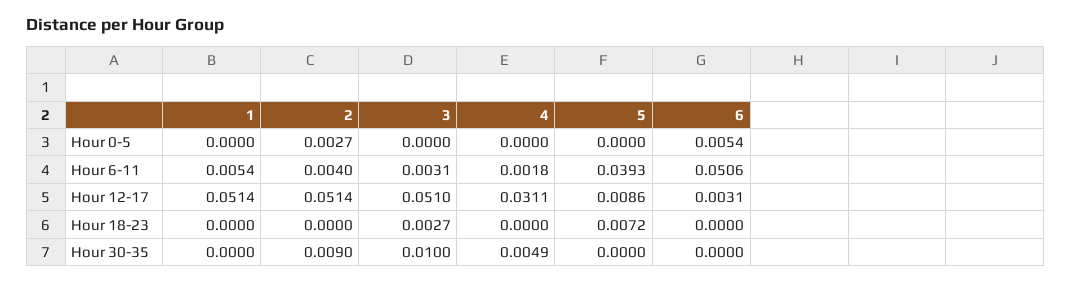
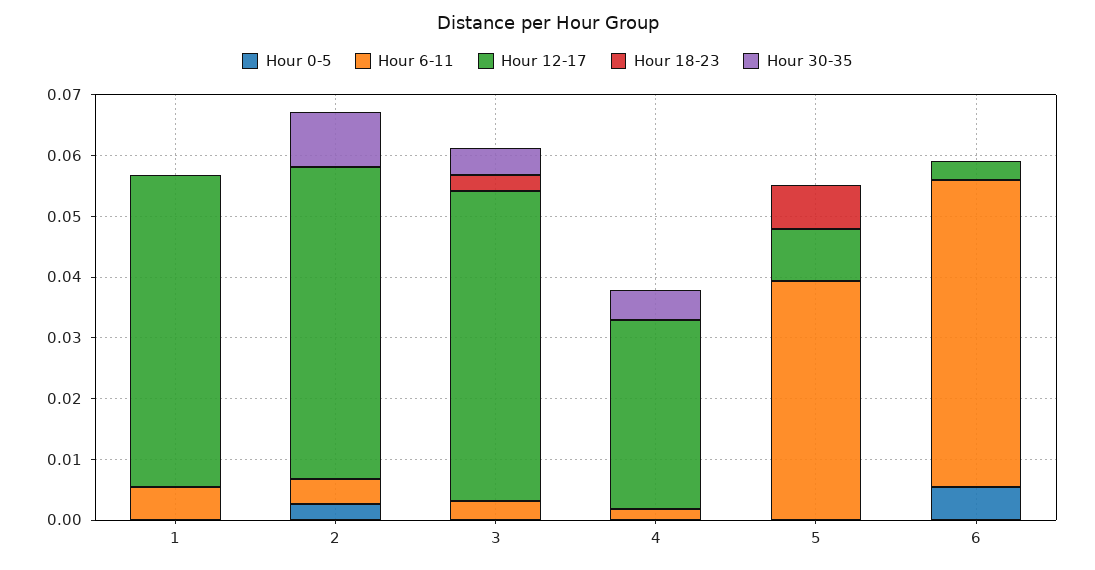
  {
    "Hour 0-5": {
      "1": 0,
      "2": 0.0027,
      "3": 0,
      "4": 0,
      "5": 0,
      "6": 0.0054
    },
    "Hour 6-11": {
      "1": 0.0054,
      "2": 0.004,
      "3": 0.0031,
      "4": 0.0018,
      "5": 0.0393,
      "6": 0.0506
    },
    "Hour 12-17": {
      "1": 0.0514,
      "2": 0.0514,
      "3": 0.051,
      "4": 0.0311,
      "5": 0.0086,
      "6": 0.0031
    },
    "Hour 18-23": {
      "1": 0,
      "2": 0,
      "3": 0.0027,
      "4": 0,
      "5": 0.0072,
      "6": 0
    },
    "Hour 30-35": {
      "1": 0,
      "2": 0.009,
-     "3": 0.01,
+     "3": 0.004,
      "4": 0.0049,
      "5": 0,
      "6": 0
    }
  }

